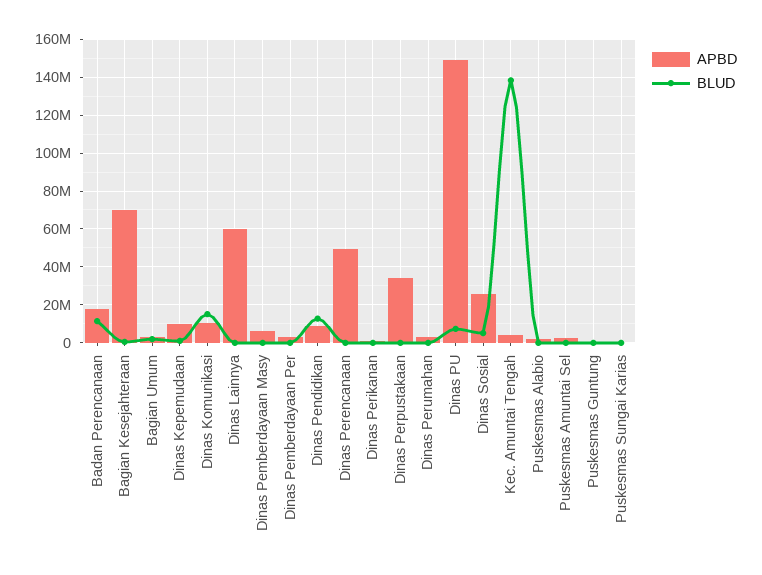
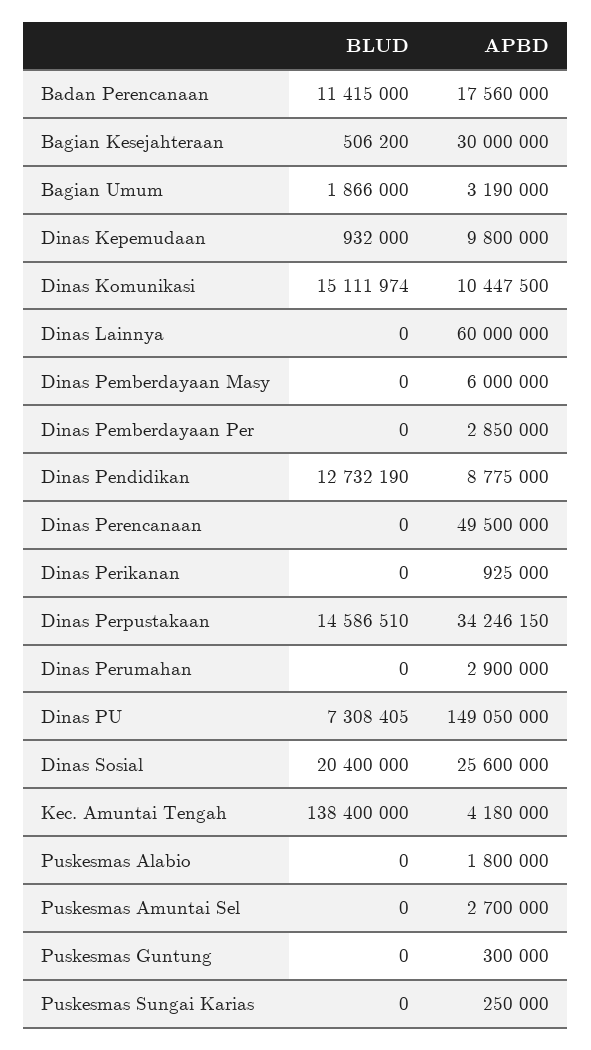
  {
    "APBD": {
      "Badan Perencanaan": 17560000,
-     "Bagian Kesejahteraan": 70000000,
+     "Bagian Kesejahteraan": 30000000,
      "Bagian Umum": 3190000,
      "Dinas Kepemudaan": 9800000,
      "Dinas Komunikasi": 10447500,
      "Dinas Lainnya": 60000000,
      "Dinas Pemberdayaan Masy": 6000000,
      "Dinas Pemberdayaan Per": 2850000,
      "Dinas Pendidikan": 8775000,
      "Dinas Perencanaan": 49500000,
      "Dinas Perikanan": 925000,
      "Dinas Perpustakaan": 34246150,
      "Dinas Perumahan": 2900000,
      "Dinas PU": 149050000,
      "Dinas Sosial": 25600000,
      "Kec. Amuntai Tengah": 4180000,
      "Puskesmas Alabio": 1800000,
      "Puskesmas Amuntai Sel": 2700000,
      "Puskesmas Guntung": 300000,
      "Puskesmas Sungai Karias": 250000
    },
    "BLUD": {
      "Badan Perencanaan": 11415000,
      "Bagian Kesejahteraan": 506200,
      "Bagian Umum": 1866000,
      "Dinas Kepemudaan": 932000,
      "Dinas Komunikasi": 15111974,
      "Dinas Lainnya": 0,
      "Dinas Pemberdayaan Masy": 0,
      "Dinas Pemberdayaan Per": 0,
      "Dinas Pendidikan": 12732190,
      "Dinas Perencanaan": 0,
      "Dinas Perikanan": 0,
-     "Dinas Perpustakaan": 0,
+     "Dinas Perpustakaan": 14586510,
      "Dinas Perumahan": 0,
      "Dinas PU": 7308405,
-     "Dinas Sosial": 5000000,
+     "Dinas Sosial": 20400000,
      "Kec. Amuntai Tengah": 138400000,
      "Puskesmas Alabio": 0,
      "Puskesmas Amuntai Sel": 0,
      "Puskesmas Guntung": 0,
      "Puskesmas Sungai Karias": 0
    }
  }

